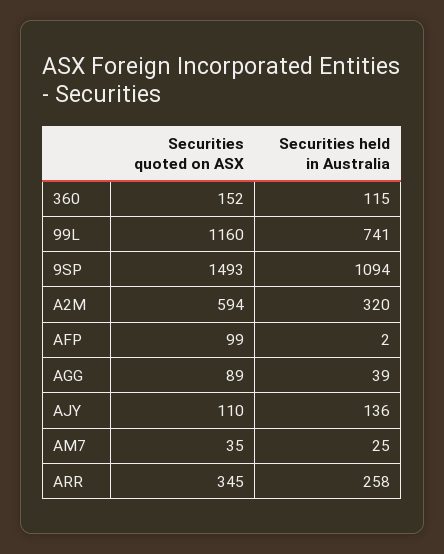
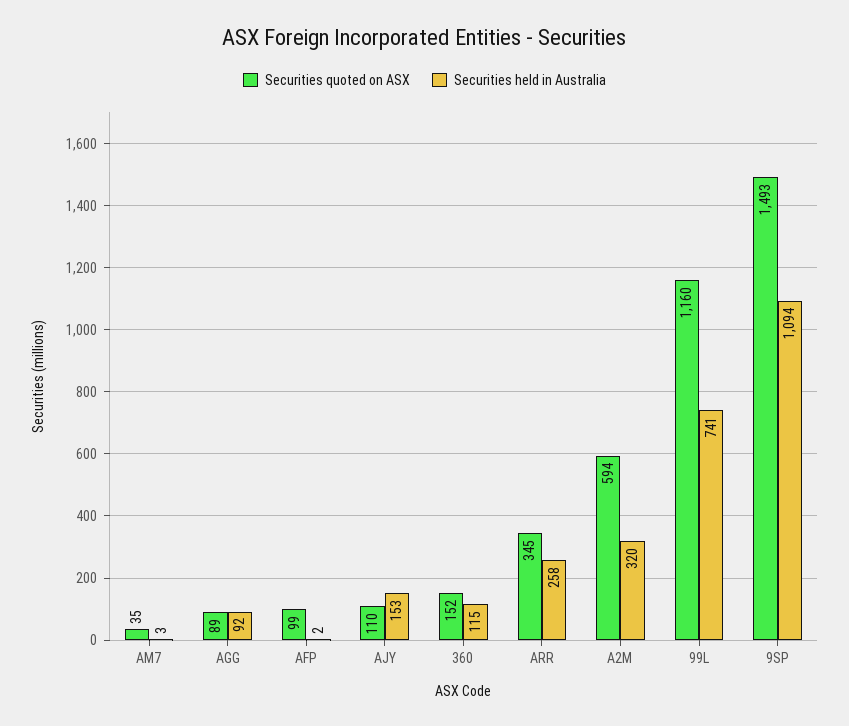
  {
    "Securities quoted on ASX": {
      "360": 152,
      "99L": 1160,
      "9SP": 1493,
      "A2M": 594,
      "AFP": 99,
      "AGG": 89,
      "AJY": 110,
      "AM7": 35,
      "ARR": 345
    },
    "Securities held in Australia": {
      "360": 115,
      "99L": 741,
      "9SP": 1094,
      "A2M": 320,
      "AFP": 2,
-     "AGG": 39,
+     "AGG": 92,
-     "AJY": 136,
+     "AJY": 153,
-     "AM7": 25,
+     "AM7": 3,
      "ARR": 258
    }
  }

